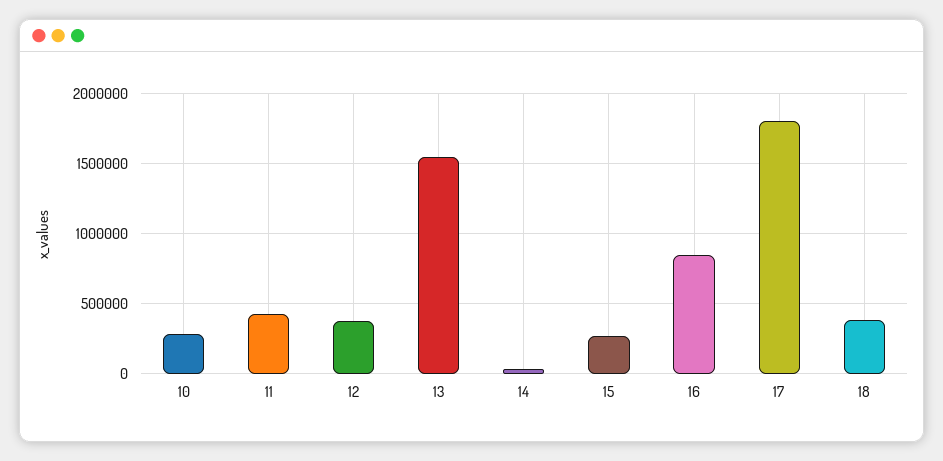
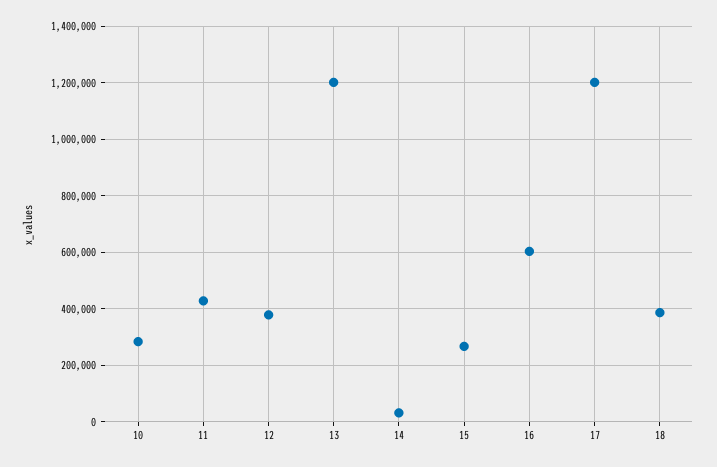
  {
    "10": 275000,
    "11": 425000,
    "12": 375000,
-   "13": 1550000,
+   "13": 1200000,
    "14": 25000,
    "15": 275000,
-   "16": 850000,
+   "16": 600000,
-   "17": 1800000,
+   "17": 1200000,
    "18": 375000
  }

